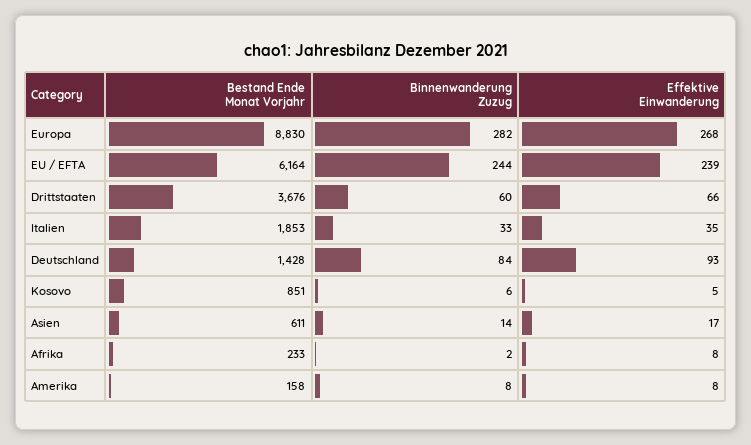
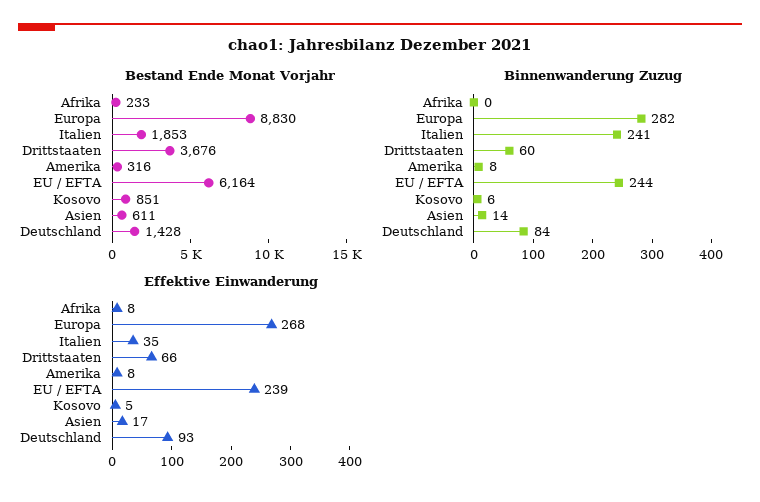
  {
    "Bestand Ende Monat Vorjahr": {
      "Europa": 8830,
      "EU / EFTA": 6164,
      "Drittstaaten": 3676,
      "Italien": 1853,
      "Deutschland": 1428,
      "Kosovo": 851,
      "Asien": 611,
      "Afrika": 233,
-     "Amerika": 158
+     "Amerika": 316
    },
    "Binnenwanderung Zuzug": {
      "Europa": 282,
      "EU / EFTA": 244,
      "Drittstaaten": 60,
-     "Italien": 33,
+     "Italien": 241,
      "Deutschland": 84,
      "Kosovo": 6,
      "Asien": 14,
-     "Afrika": 2,
+     "Afrika": 0,
      "Amerika": 8
    },
    "Effektive Einwanderung": {
      "Europa": 268,
      "EU / EFTA": 239,
      "Drittstaaten": 66,
      "Italien": 35,
      "Deutschland": 93,
      "Kosovo": 5,
      "Asien": 17,
      "Afrika": 8,
      "Amerika": 8
    }
  }

